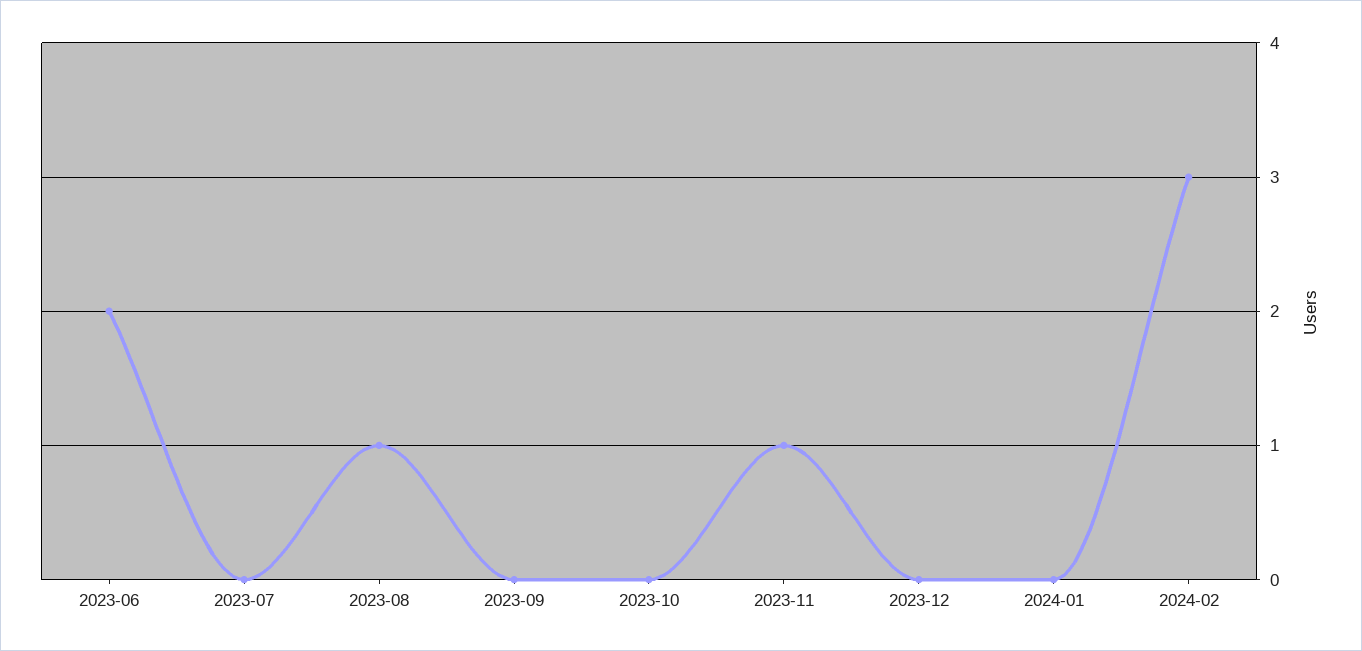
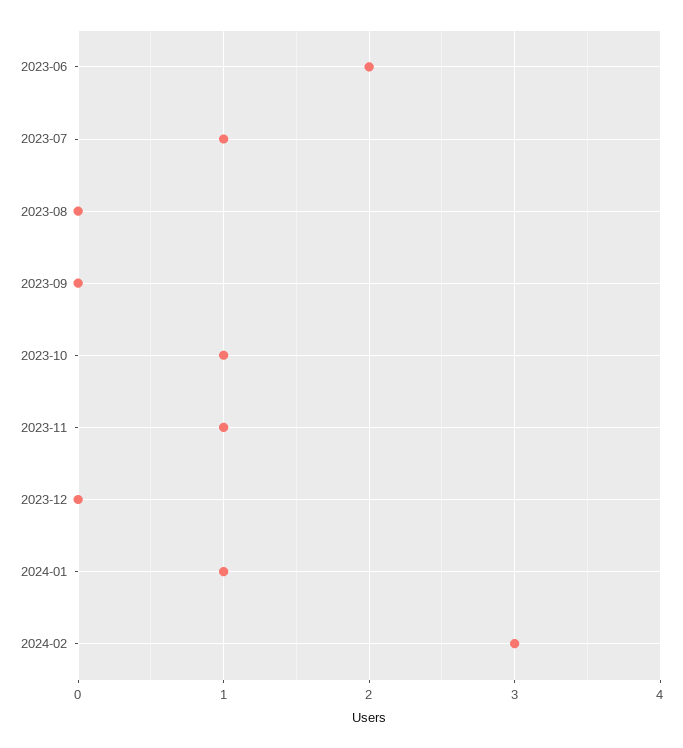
  {
    "2023-06": 2,
-   "2023-07": 0,
+   "2023-07": 1,
-   "2023-08": 1,
+   "2023-08": 0,
    "2023-09": 0,
-   "2023-10": 0,
+   "2023-10": 1,
    "2023-11": 1,
    "2023-12": 0,
-   "2024-01": 0,
+   "2024-01": 1,
    "2024-02": 3
  }

